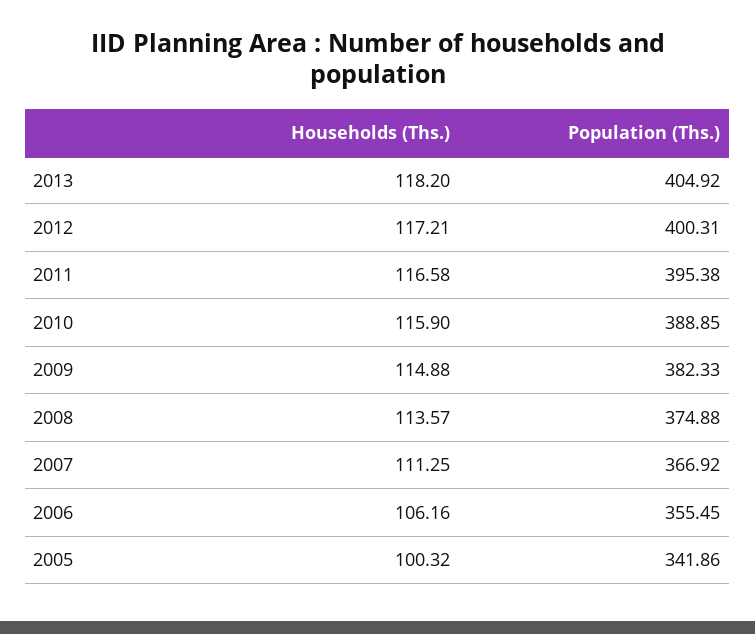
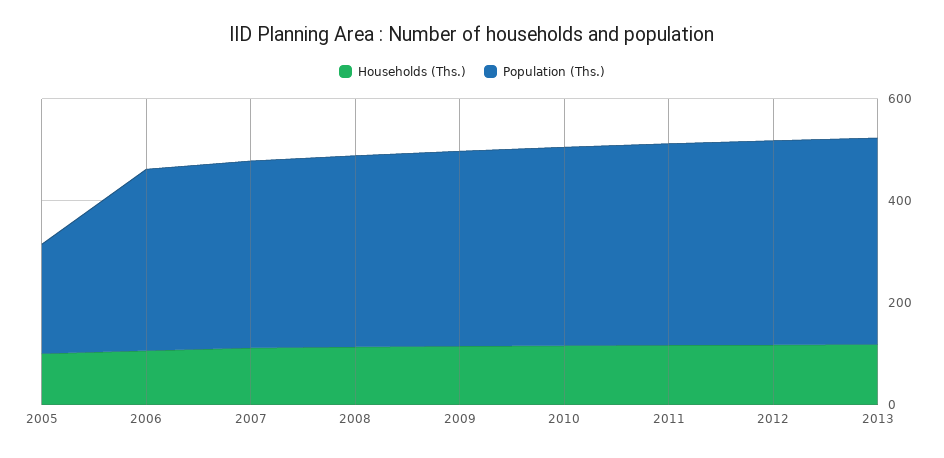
  {
    "Households (Ths.)": {
      "2013": 118.2,
      "2012": 117.21,
      "2011": 116.58,
      "2010": 115.9,
      "2009": 114.88,
      "2008": 113.57,
      "2007": 111.25,
      "2006": 106.16,
      "2005": 100.32
    },
    "Population (Ths.)": {
      "2013": 404.92,
      "2012": 400.31,
      "2011": 395.38,
      "2010": 388.85,
      "2009": 382.33,
      "2008": 374.88,
      "2007": 366.92,
      "2006": 355.45,
-     "2005": 341.86
+     "2005": 200
    }
  }

